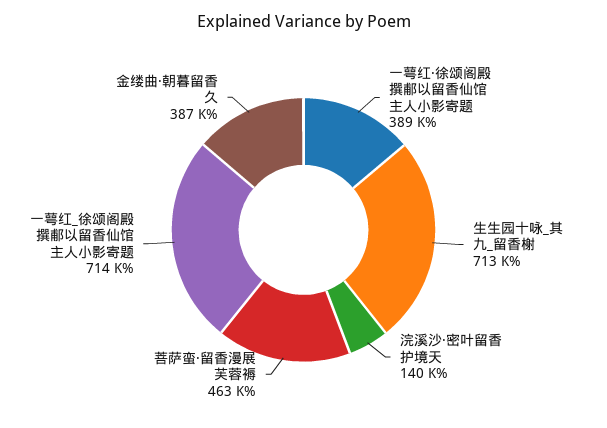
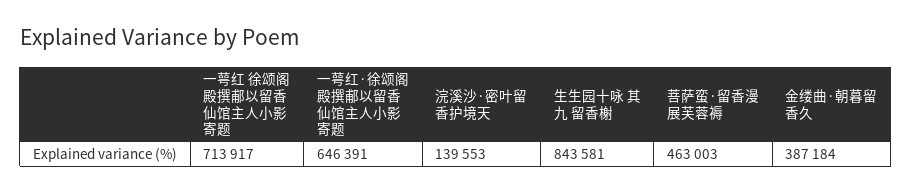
  {
-   "一萼红·徐颂阁殿撰郙以留香仙馆主人小影寄题": 389000,
+   "一萼红·徐颂阁殿撰郙以留香仙馆主人小影寄题": 646391,
-   "生生园十咏_其九_留香榭": 713000,
+   "生生园十咏_其九_留香榭": 843581,
    "浣溪沙·密叶留香护境天": 139553,
    "菩萨蛮·留香漫展芙蓉褥": 463003,
    "一萼红_徐颂阁殿撰郙以留香仙馆主人小影寄题": 713917,
    "金缕曲·朝暮留香久": 387184
  }

